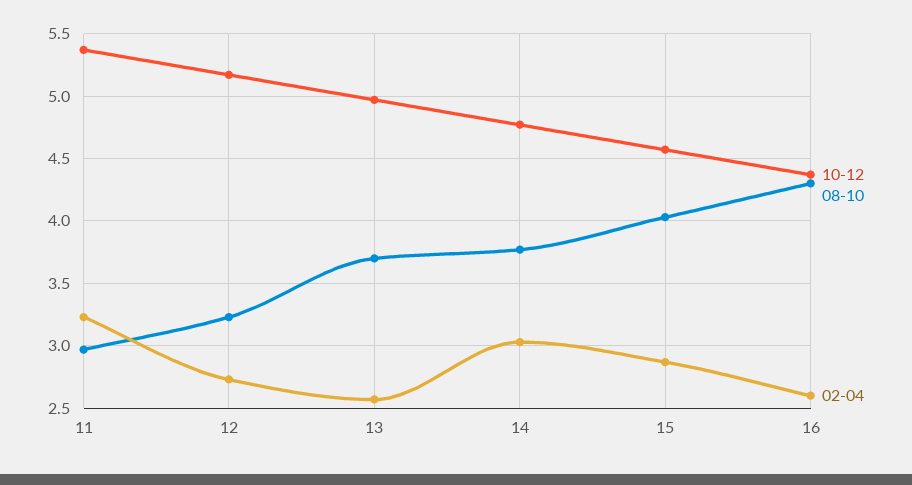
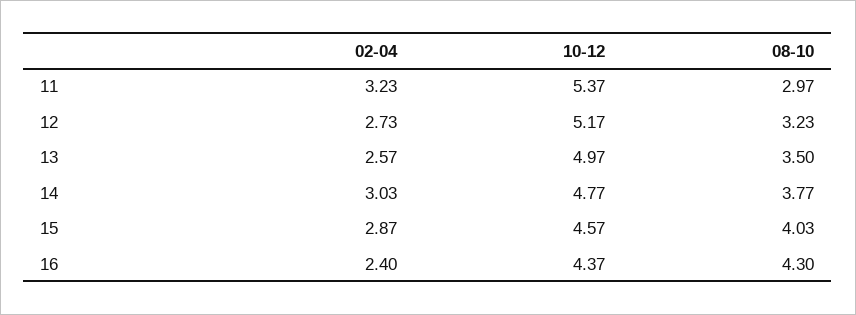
  {
    "10-12": {
      "11": 5.37,
      "12": 5.17,
      "13": 4.97,
      "14": 4.77,
      "15": 4.57,
      "16": 4.37
    },
    "08-10": {
      "11": 2.97,
      "12": 3.23,
-     "13": 3.7,
+     "13": 3.5,
      "14": 3.77,
      "15": 4.03,
      "16": 4.3
    },
    "02-04": {
      "11": 3.23,
      "12": 2.73,
      "13": 2.57,
      "14": 3.03,
      "15": 2.87,
-     "16": 2.6
+     "16": 2.4
    }
  }

